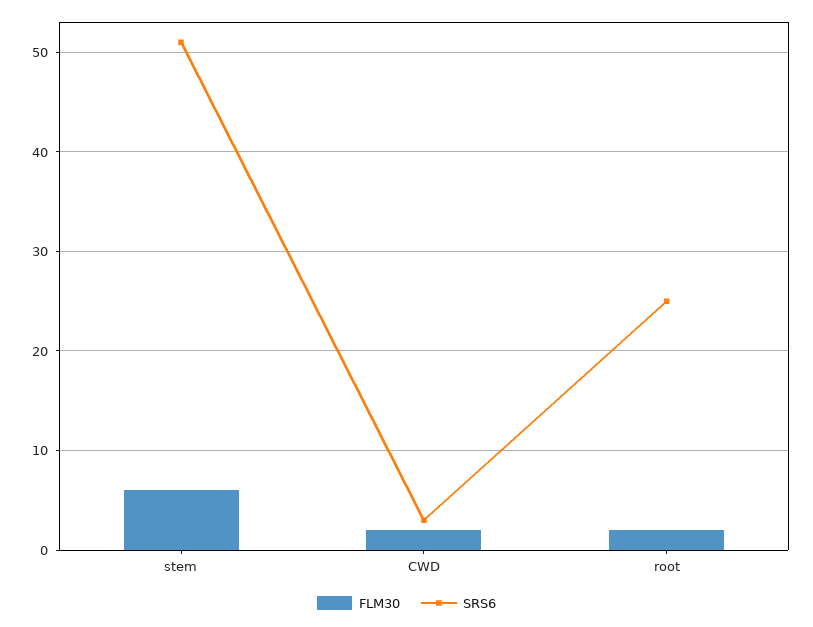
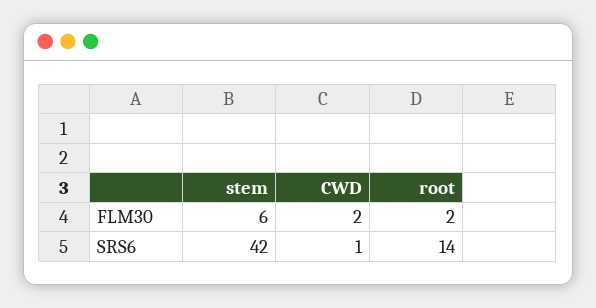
  {
    "FLM30": {
      "stem": 6,
      "CWD": 2,
      "root": 2
    },
    "SRS6": {
-     "stem": 51,
+     "stem": 42,
-     "CWD": 3,
+     "CWD": 1,
-     "root": 25
+     "root": 14
    }
  }

